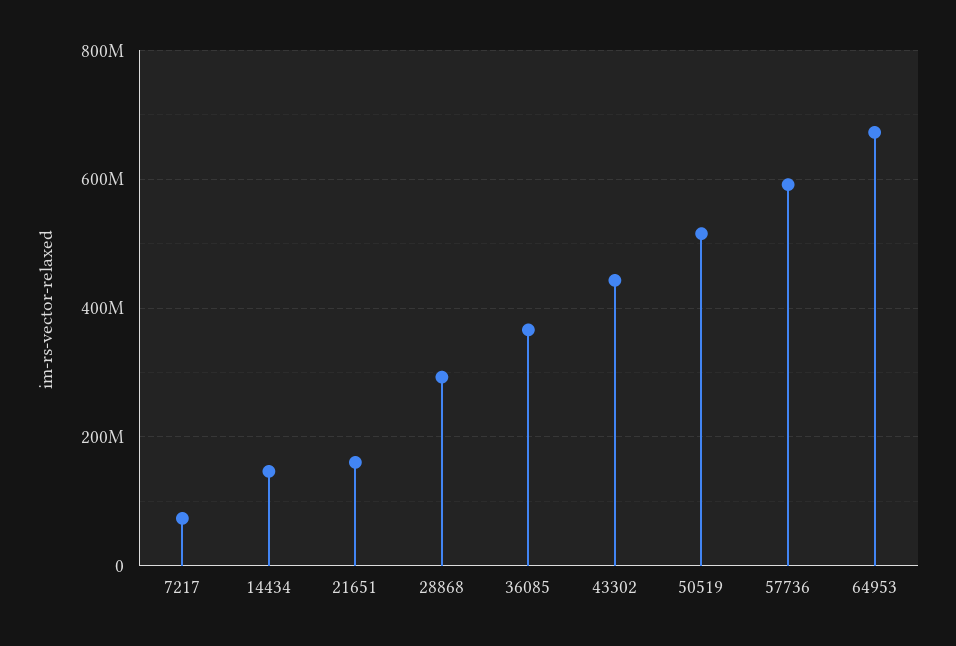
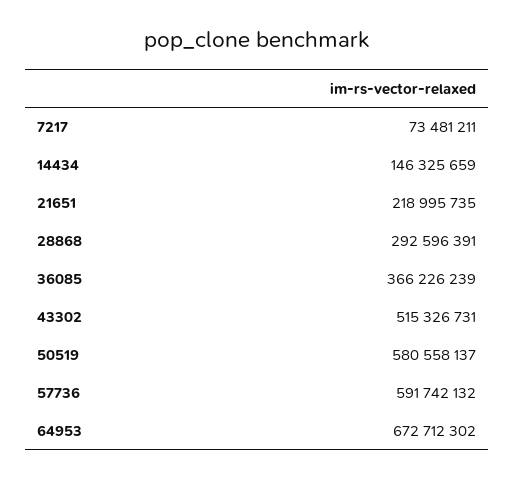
  {
    "7217": 73481211,
    "14434": 146325659,
-   "21651": 160000000,
+   "21651": 218995735,
    "28868": 292596391,
    "36085": 366226239,
-   "43302": 440000000,
+   "43302": 515326731,
-   "50519": 520000000,
+   "50519": 580558137,
    "57736": 591742132,
    "64953": 672712302
  }

